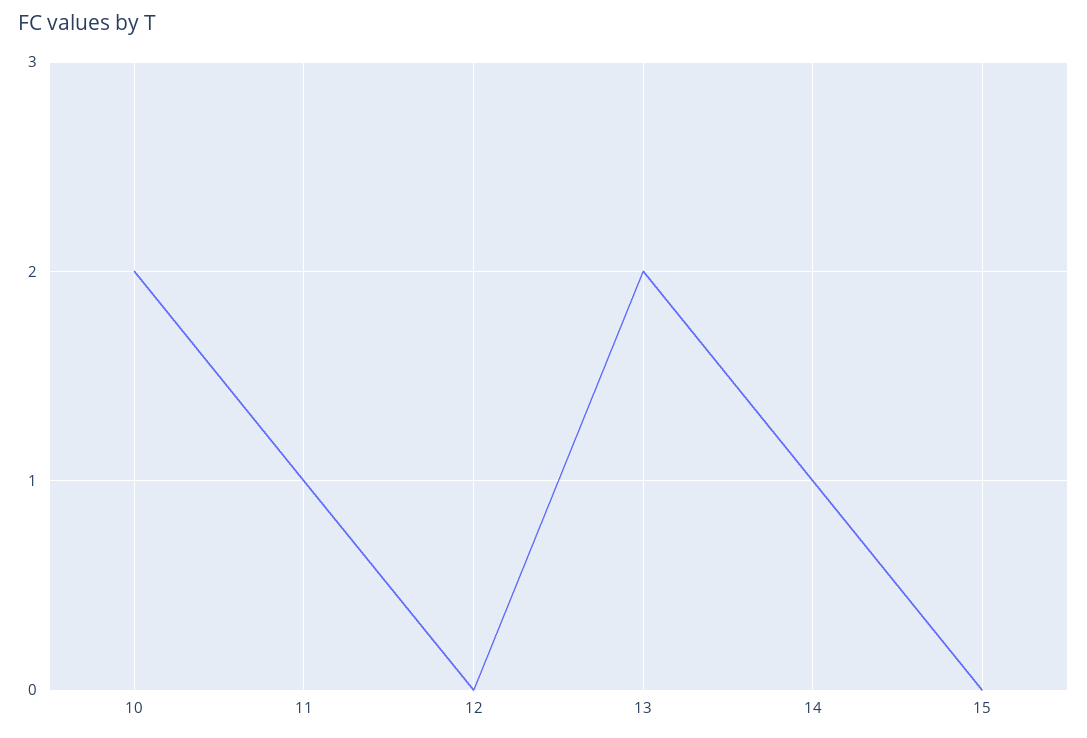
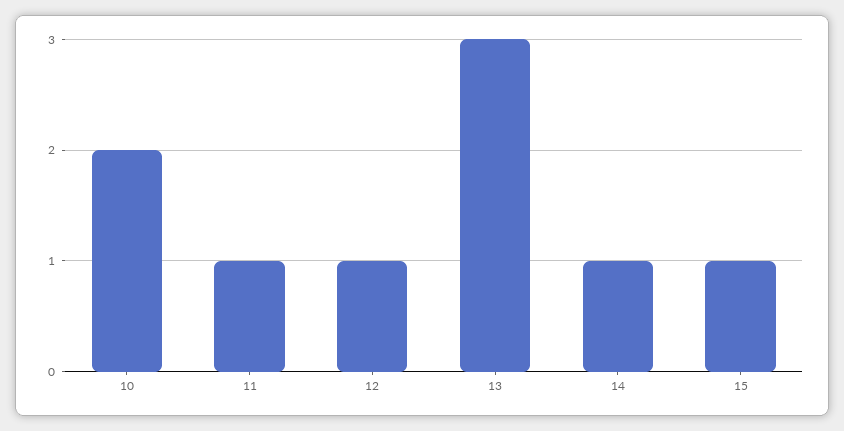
  {
    "10": 2,
    "11": 1,
-   "12": 0,
+   "12": 1,
-   "13": 2,
+   "13": 3,
    "14": 1,
-   "15": 0
+   "15": 1
  }

